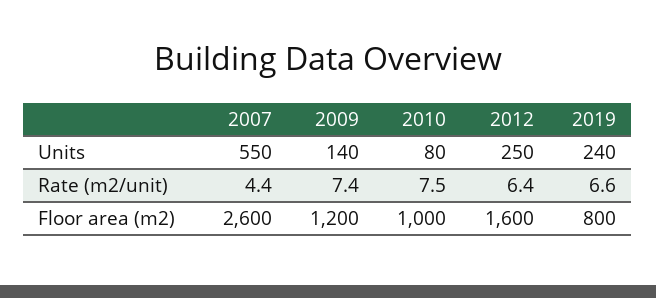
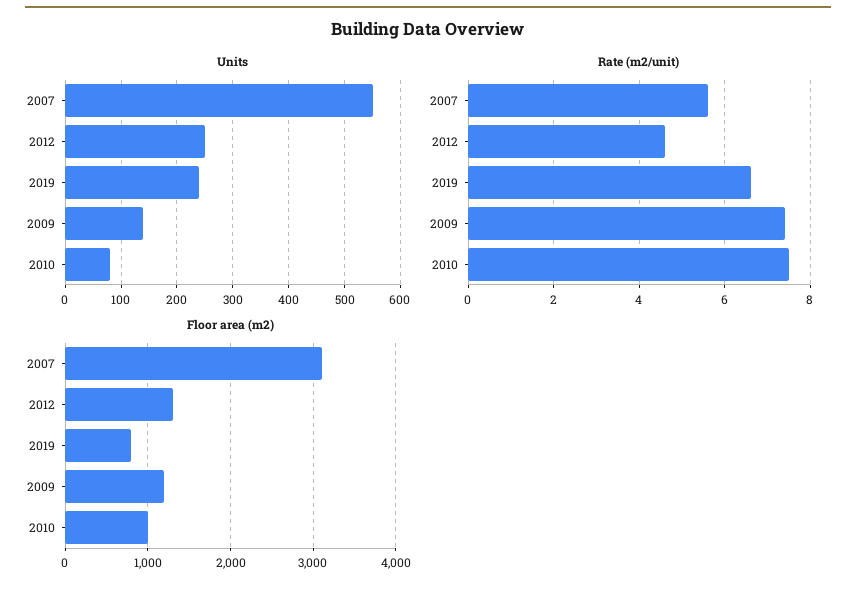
  {
    "Units": {
      "2007": 550,
      "2009": 140,
      "2010": 80,
      "2012": 250,
      "2019": 240
    },
    "Rate (m2/unit)": {
-     "2007": 4.4,
+     "2007": 5.5,
      "2009": 7.4,
      "2010": 7.5,
-     "2012": 6.4,
+     "2012": 4.5,
      "2019": 6.6
    },
    "Floor area (m2)": {
-     "2007": 2600,
+     "2007": 3100,
      "2009": 1200,
      "2010": 1000,
-     "2012": 1600,
+     "2012": 1300,
      "2019": 800
    }
  }

